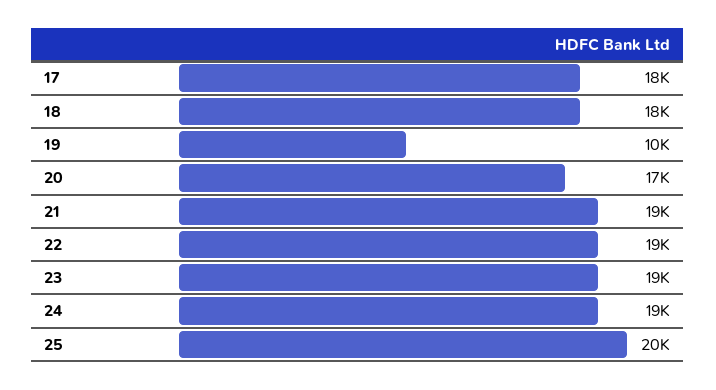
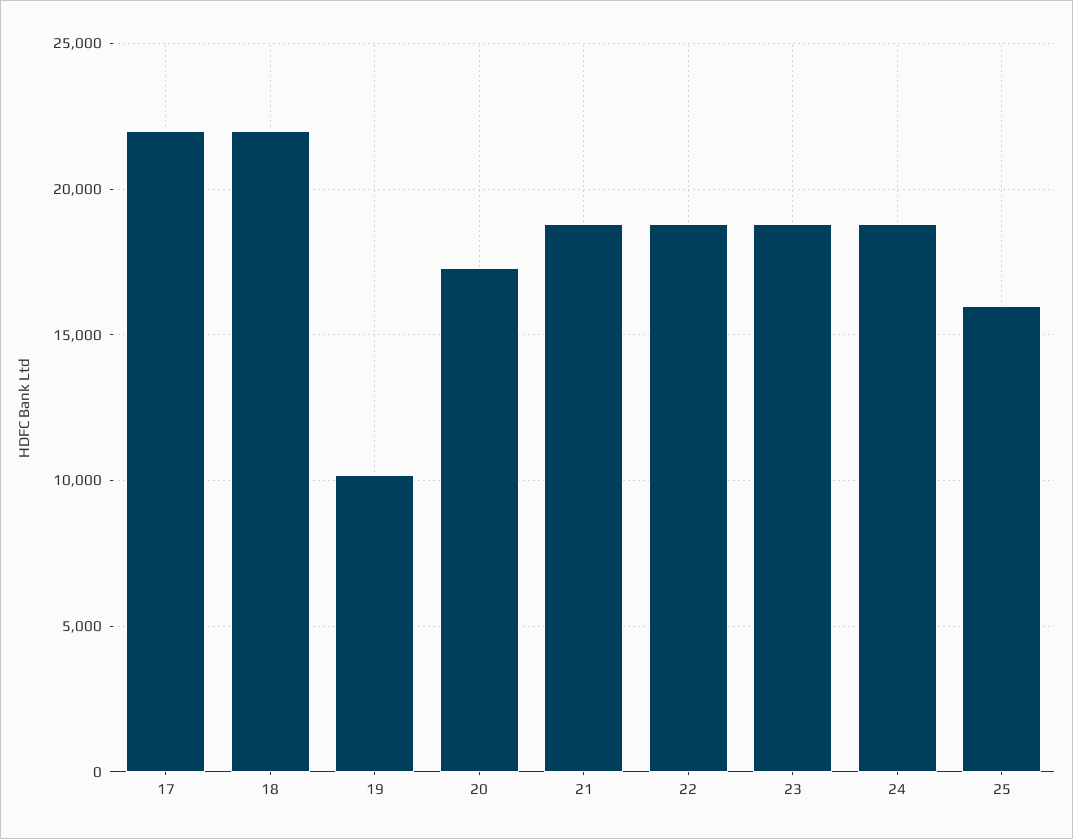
  {
-   "17": 18000,
+   "17": 22000,
-   "18": 18000,
+   "18": 22000,
    "19": 10000,
    "20": 17000,
    "21": 19000,
    "22": 19000,
    "23": 19000,
    "24": 19000,
-   "25": 20000
+   "25": 16000
  }

